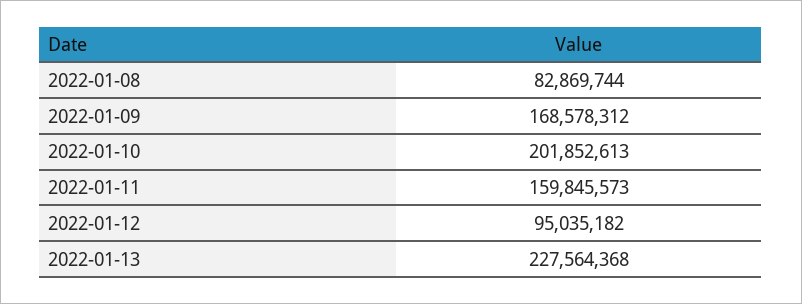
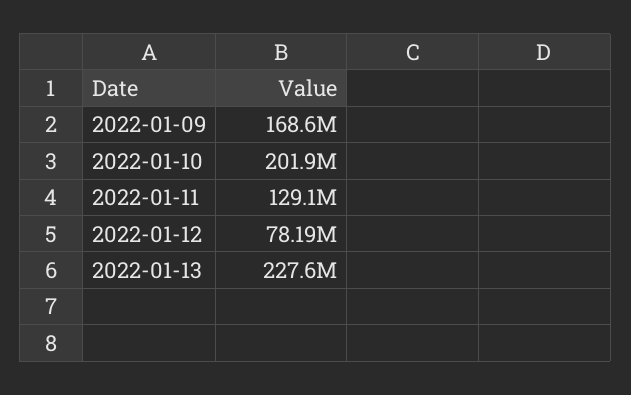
  {
-   "2022-01-08": 82869744,
    "2022-01-09": 168578312,
    "2022-01-10": 201852613,
-   "2022-01-11": 159845573,
+   "2022-01-11": 129100000,
-   "2022-01-12": 95035182,
+   "2022-01-12": 78190000,
    "2022-01-13": 227564368
  }

